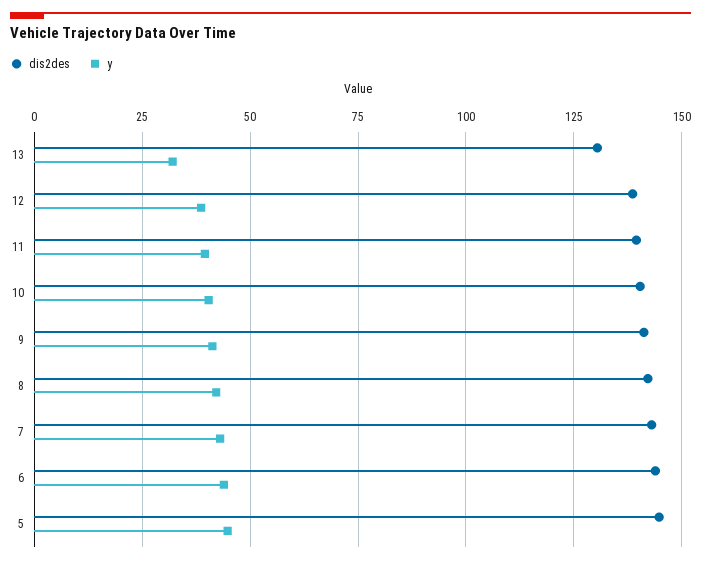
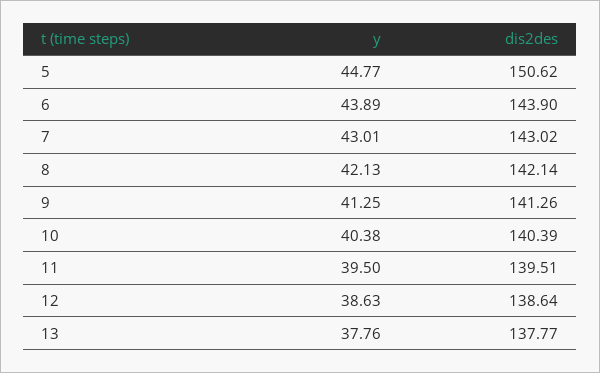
  {
    "dis2des": {
-     "13": 130,
+     "13": 137.77,
      "12": 138.64,
      "11": 139.51,
      "10": 140.39,
      "9": 141.26,
      "8": 142.14,
      "7": 143.02,
      "6": 143.9,
-     "5": 145
+     "5": 150.62
    },
    "y": {
-     "13": 32.5,
+     "13": 37.76,
      "12": 38.63,
      "11": 39.5,
      "10": 40.38,
      "9": 41.25,
      "8": 42.13,
      "7": 43.01,
      "6": 43.89,
      "5": 44.77
    }
  }

